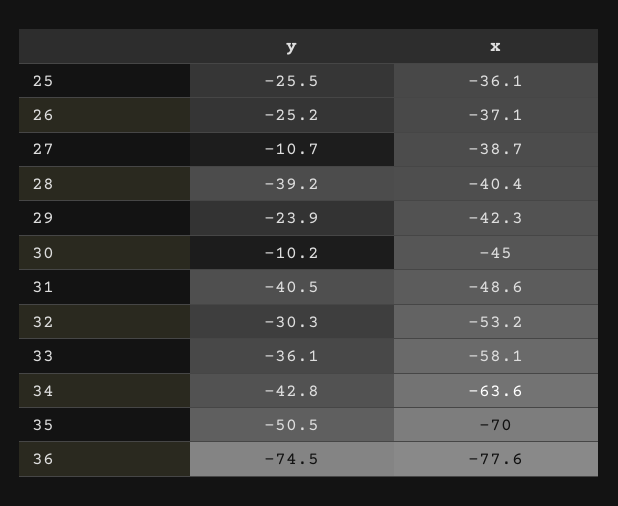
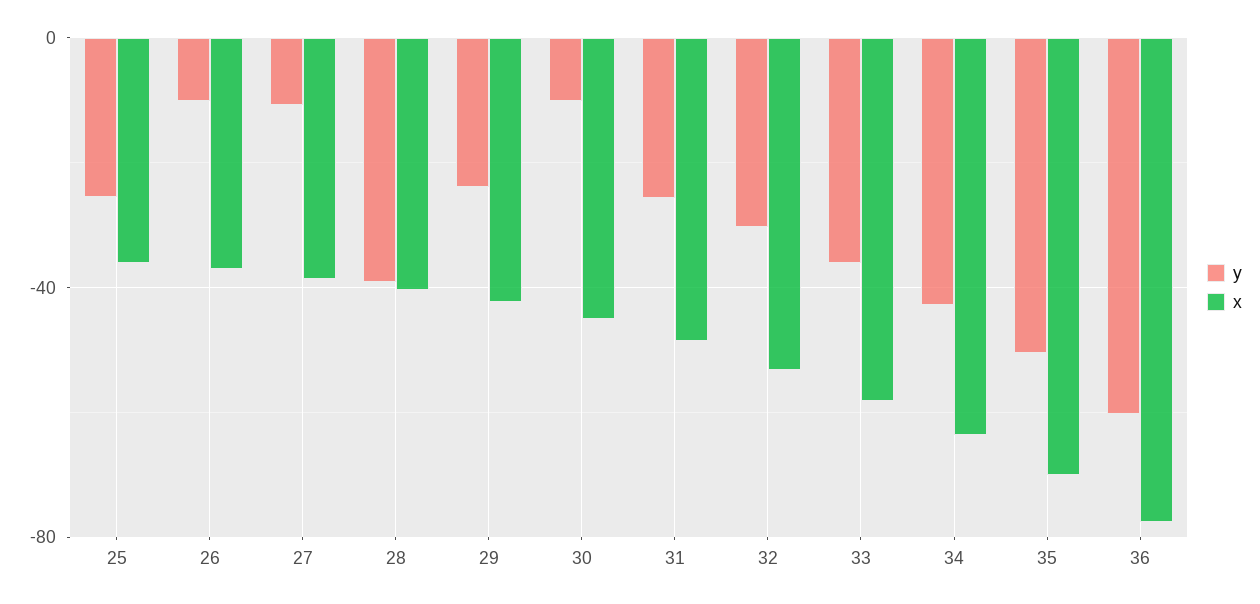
  {
    "y": {
      "25": -25.5,
-     "26": -25.2,
+     "26": -10,
      "27": -10.7,
      "28": -39.2,
      "29": -23.9,
      "30": -10.2,
-     "31": -40.5,
+     "31": -25,
      "32": -30.3,
      "33": -36.1,
      "34": -42.8,
      "35": -50.5,
-     "36": -74.5
+     "36": -60
    },
    "x": {
      "25": -36.1,
      "26": -37.1,
      "27": -38.7,
      "28": -40.4,
      "29": -42.3,
      "30": -45,
      "31": -48.6,
      "32": -53.2,
      "33": -58.1,
      "34": -63.6,
      "35": -70,
      "36": -77.6
    }
  }

